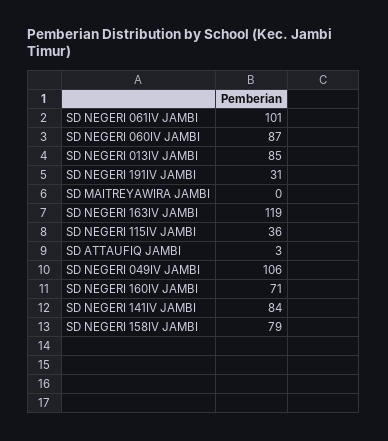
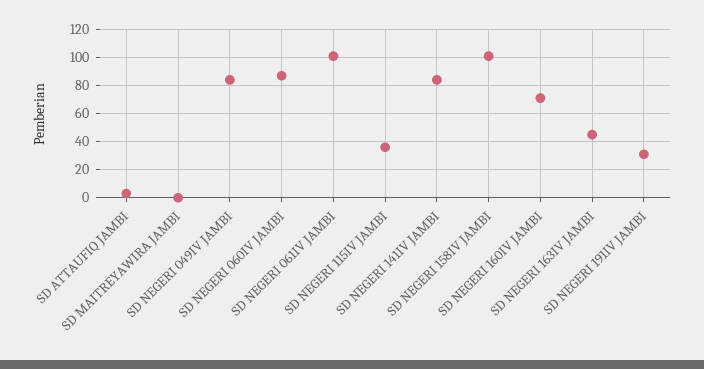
  {
    "SD NEGERI 061IV JAMBI": 101,
    "SD NEGERI 060IV JAMBI": 87,
-   "SD NEGERI 013IV JAMBI": 85,
    "SD NEGERI 191IV JAMBI": 31,
    "SD MAITREYAWIRA JAMBI": 0,
-   "SD NEGERI 163IV JAMBI": 119,
+   "SD NEGERI 163IV JAMBI": 45,
    "SD NEGERI 115IV JAMBI": 36,
    "SD ATTAUFIQ JAMBI": 3,
-   "SD NEGERI 049IV JAMBI": 106,
+   "SD NEGERI 049IV JAMBI": 85,
    "SD NEGERI 160IV JAMBI": 71,
    "SD NEGERI 141IV JAMBI": 84,
-   "SD NEGERI 158IV JAMBI": 79
+   "SD NEGERI 158IV JAMBI": 100
  }

